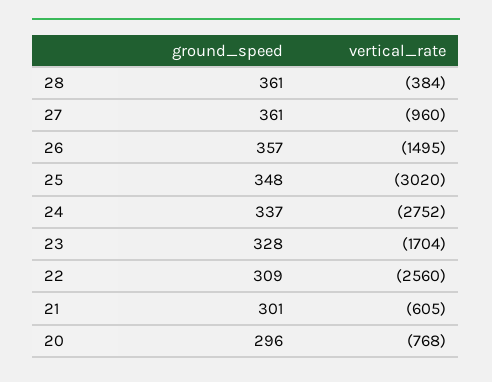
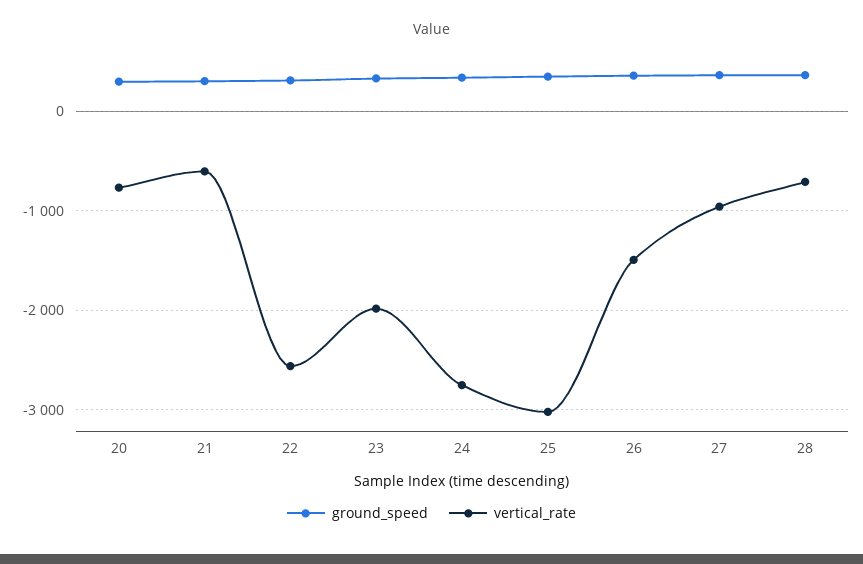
  {
    "ground_speed": {
      "28": 361,
      "27": 361,
      "26": 357,
      "25": 348,
      "24": 337,
      "23": 328,
      "22": 309,
      "21": 301,
      "20": 296
    },
    "vertical_rate": {
-     "28": -384,
+     "28": -700,
      "27": -960,
      "26": -1495,
      "25": -3020,
      "24": -2752,
-     "23": -1704,
+     "23": -2000,
      "22": -2560,
      "21": -605,
      "20": -768
    }
  }

